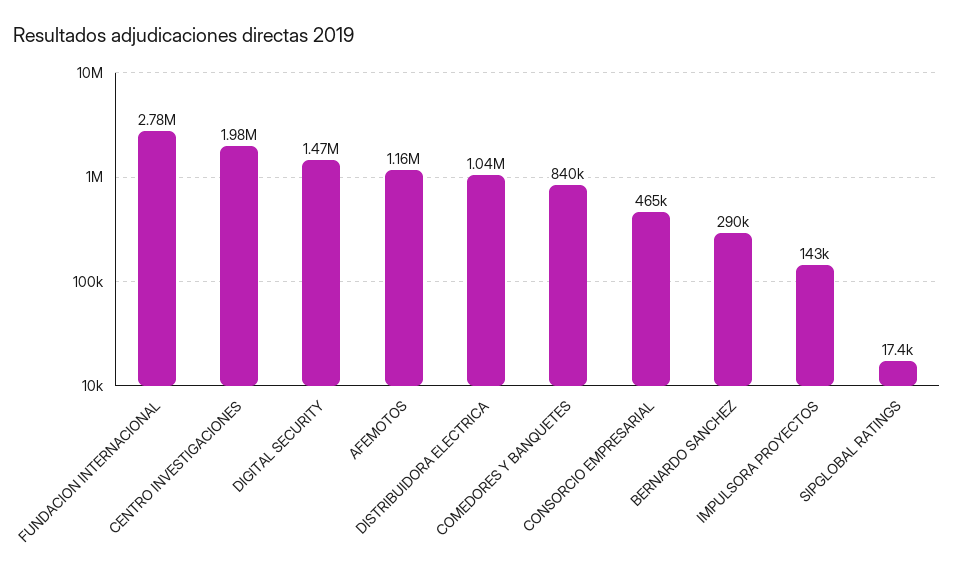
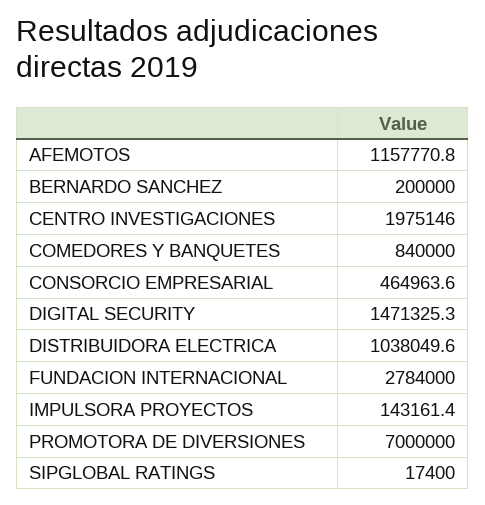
  {
    "FUNDACION INTERNACIONAL": 2784000,
    "CENTRO INVESTIGACIONES": 1975146,
    "DIGITAL SECURITY": 1471325.3,
    "AFEMOTOS": 1157770.8,
    "DISTRIBUIDORA ELECTRICA": 1038049.6,
    "COMEDORES Y BANQUETES": 840000,
    "CONSORCIO EMPRESARIAL": 464963.6,
-   "BERNARDO SANCHEZ": 290000,
+   "BERNARDO SANCHEZ": 200000,
    "IMPULSORA PROYECTOS": 143161.4,
-   "SIPGLOBAL RATINGS": 17400
+   "SIPGLOBAL RATINGS": 17400,
+   "PROMOTORA DE DIVERSIONES": 7000000
  }

